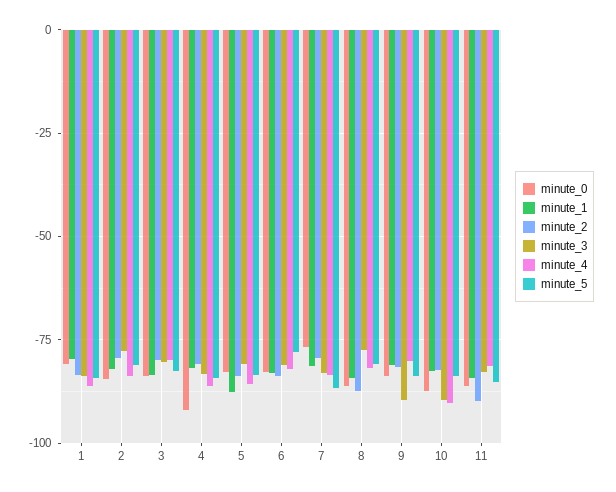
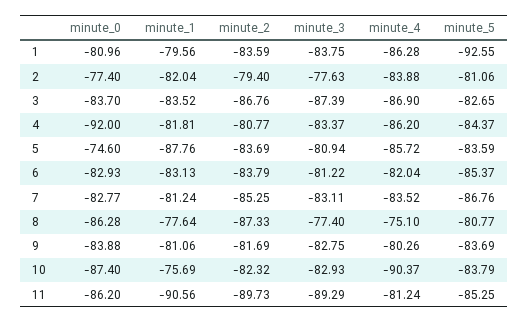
  {
    "minute_0": {
      "1": -80.96,
-     "2": -85,
+     "2": -77.4,
      "3": -83.7,
      "4": -92,
-     "5": -82.5,
+     "5": -74.6,
      "6": -82.93,
-     "7": -77.5,
+     "7": -82.77,
      "8": -86.28,
      "9": -83.88,
      "10": -87.4,
      "11": -86.2
    },
    "minute_1": {
      "1": -79.56,
      "2": -82.04,
      "3": -83.52,
      "4": -81.81,
      "5": -87.76,
      "6": -83.13,
      "7": -81.24,
-     "8": -85,
+     "8": -77.64,
      "9": -81.06,
-     "10": -82.5,
+     "10": -75.69,
-     "11": -85
+     "11": -90.56
    },
    "minute_2": {
      "1": -83.59,
      "2": -79.4,
-     "3": -80,
+     "3": -86.76,
      "4": -80.77,
      "5": -83.69,
      "6": -83.79,
-     "7": -80,
+     "7": -85.25,
      "8": -87.33,
      "9": -81.69,
      "10": -82.32,
      "11": -89.73
    },
    "minute_3": {
      "1": -83.75,
      "2": -77.63,
-     "3": -80,
+     "3": -87.39,
      "4": -83.37,
      "5": -80.94,
      "6": -81.22,
      "7": -83.11,
      "8": -77.4,
-     "9": -90,
+     "9": -82.75,
-     "10": -90,
+     "10": -82.93,
-     "11": -82.5
+     "11": -89.29
    },
    "minute_4": {
      "1": -86.28,
      "2": -83.88,
-     "3": -80,
+     "3": -86.9,
      "4": -86.2,
      "5": -85.72,
      "6": -82.04,
      "7": -83.52,
-     "8": -82.5,
+     "8": -75.1,
      "9": -80.26,
      "10": -90.37,
      "11": -81.24
    },
    "minute_5": {
-     "1": -85,
+     "1": -92.55,
      "2": -81.06,
      "3": -82.65,
      "4": -84.37,
      "5": -83.59,
-     "6": -77.5,
+     "6": -85.37,
      "7": -86.76,
      "8": -80.77,
      "9": -83.69,
      "10": -83.79,
      "11": -85.25
    }
  }

